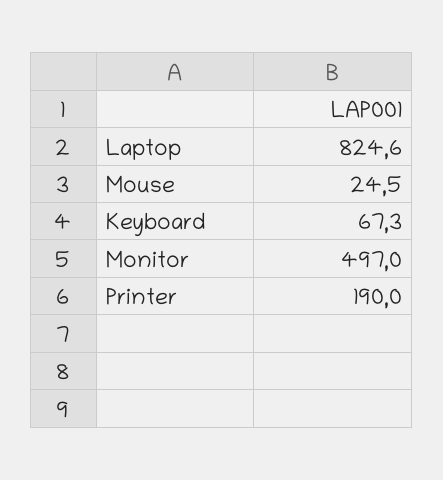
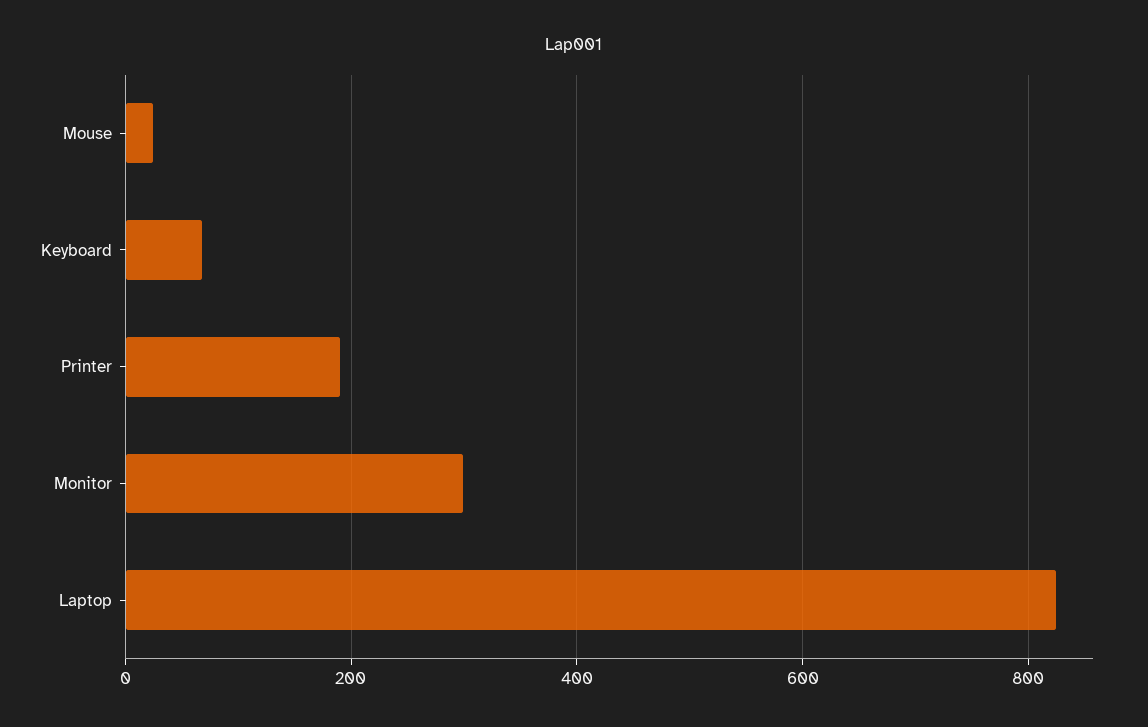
  {
    "Laptop": 824.6,
    "Mouse": 24.5,
    "Keyboard": 67.3,
-   "Monitor": 497,
+   "Monitor": 300,
    "Printer": 190
  }

